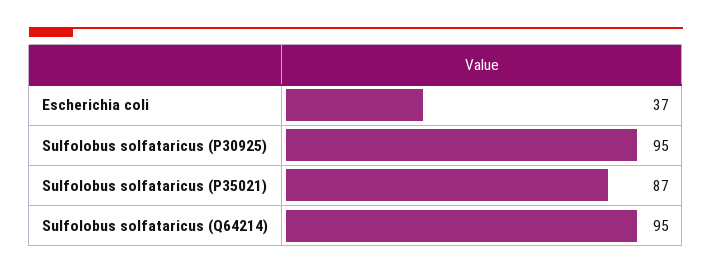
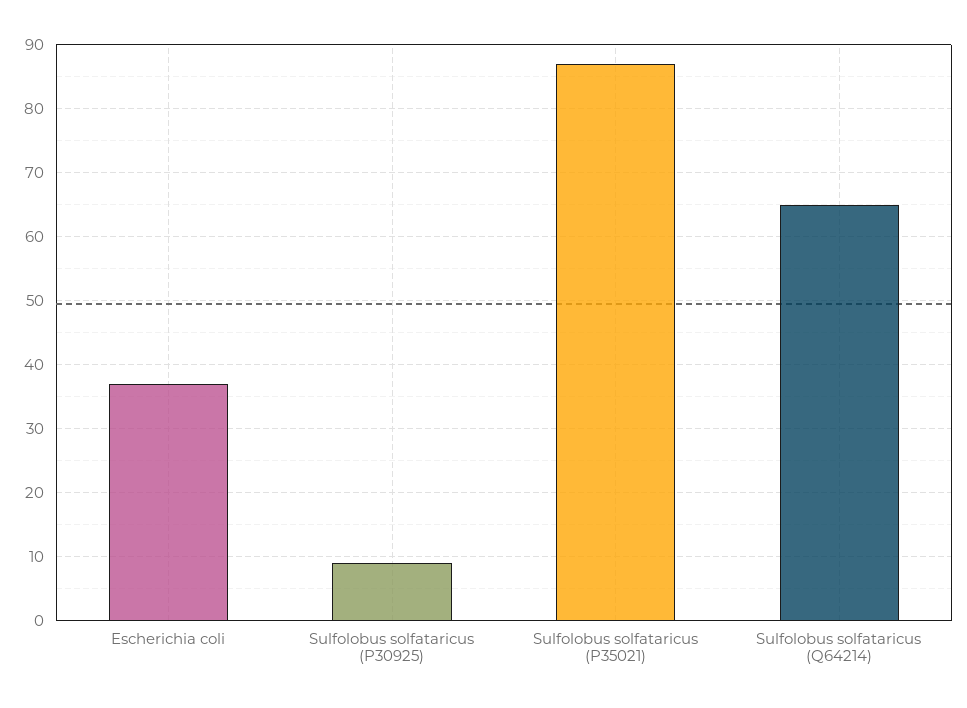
  {
    "Escherichia coli": 37,
-   "Sulfolobus solfataricus (P30925)": 95,
+   "Sulfolobus solfataricus (P30925)": 9,
    "Sulfolobus solfataricus (P35021)": 87,
-   "Sulfolobus solfataricus (Q64214)": 95
+   "Sulfolobus solfataricus (Q64214)": 65
  }

